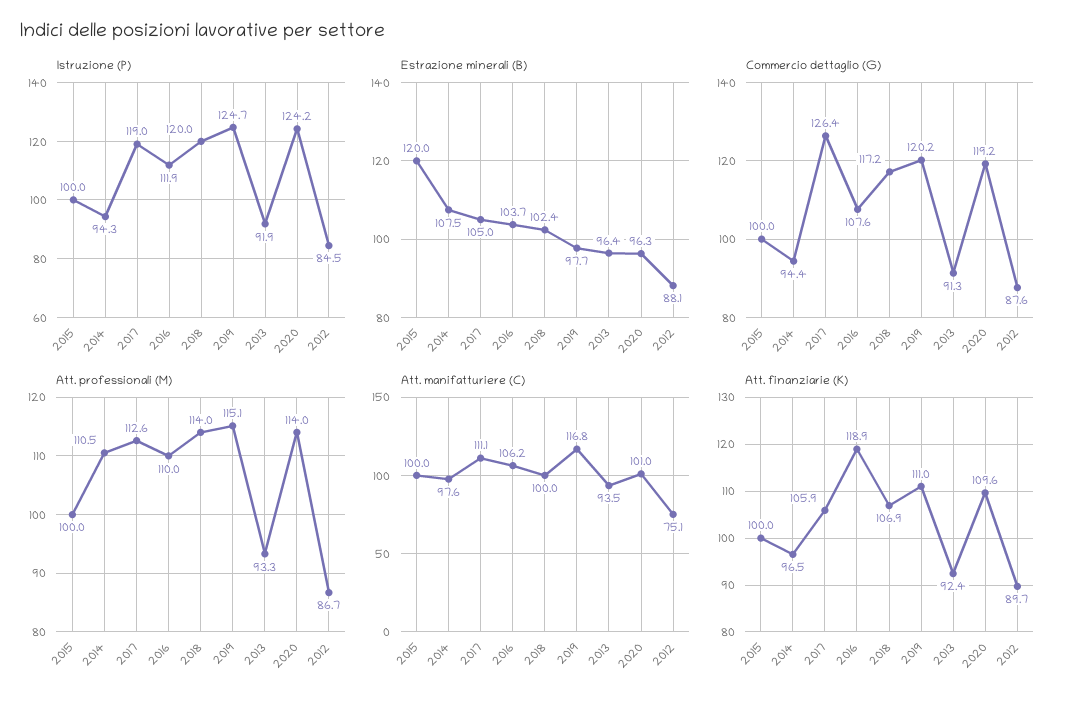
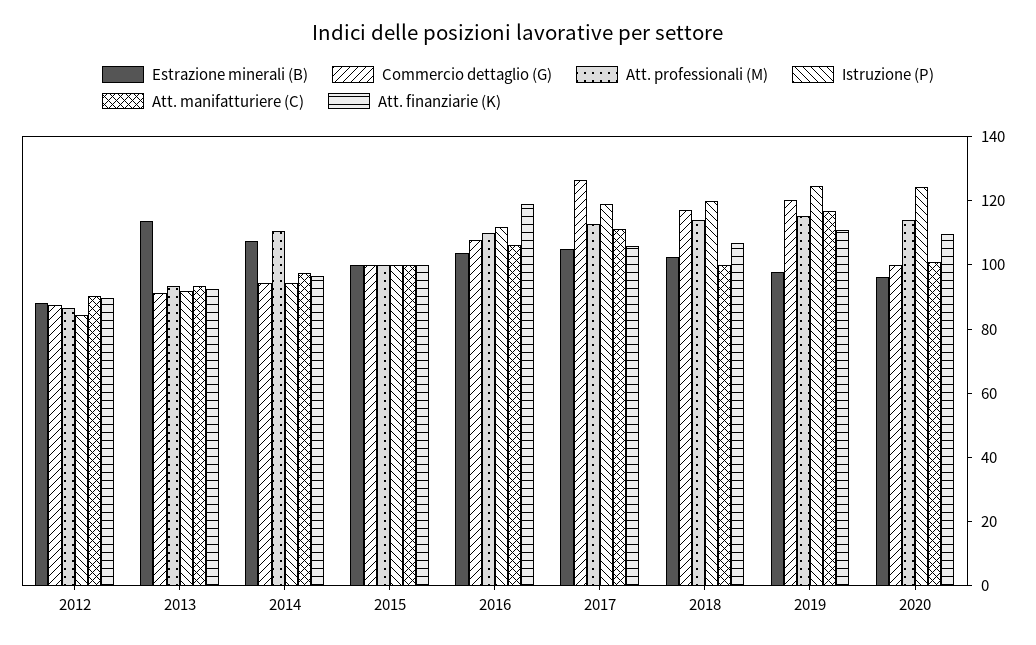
  {
    "Istruzione (P)": {
      "2015": 100,
      "2014": 94.3,
      "2017": 119,
      "2016": 111.9,
      "2018": 120,
      "2019": 124.7,
      "2013": 91.9,
      "2020": 124.2,
      "2012": 84.5
    },
    "Estrazione minerali (B)": {
-     "2015": 120,
+     "2015": 100,
      "2014": 107.5,
      "2017": 105,
      "2016": 103.7,
      "2018": 102.4,
      "2019": 97.7,
-     "2013": 96.4,
+     "2013": 115,
      "2020": 96.3,
      "2012": 88.1
    },
    "Commercio dettaglio (G)": {
      "2015": 100,
      "2014": 94.4,
      "2017": 126.4,
      "2016": 107.6,
      "2018": 117.2,
      "2019": 120.2,
      "2013": 91.3,
-     "2020": 119.2,
+     "2020": 100,
      "2012": 87.6
    },
    "Att. professionali (M)": {
      "2015": 100,
      "2014": 110.5,
      "2017": 112.6,
      "2016": 110,
      "2018": 114,
      "2019": 115.1,
      "2013": 93.3,
      "2020": 114,
      "2012": 86.7
    },
    "Att. manifatturiere (C)": {
      "2015": 100,
      "2014": 97.6,
      "2017": 111.1,
      "2016": 106.2,
      "2018": 100,
      "2019": 116.8,
      "2013": 93.5,
      "2020": 101,
-     "2012": 75.1
+     "2012": 90
    },
    "Att. finanziarie (K)": {
      "2015": 100,
      "2014": 96.5,
      "2017": 105.9,
      "2016": 118.9,
      "2018": 106.9,
      "2019": 111,
      "2013": 92.4,
      "2020": 109.6,
      "2012": 89.7
    }
  }

